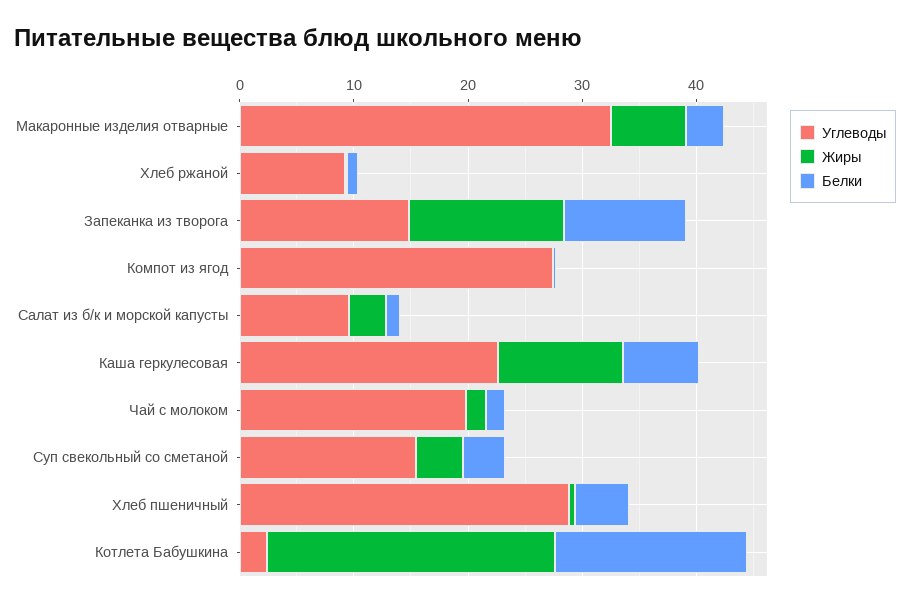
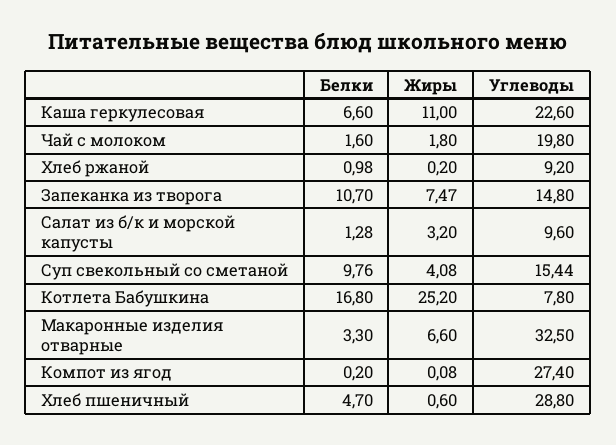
  {
    "Углеводы": {
      "Макаронные изделия отварные": 32.5,
      "Хлеб ржаной": 9.2,
      "Запеканка из творога": 14.8,
      "Компот из ягод": 27.4,
      "Салат из б/к и морской капусты": 9.6,
      "Каша геркулесовая": 22.6,
      "Чай с молоком": 19.8,
      "Суп свекольный со сметаной": 15.44,
      "Хлеб пшеничный": 28.8,
-     "Котлета Бабушкина": 2
+     "Котлета Бабушкина": 7.8
    },
    "Жиры": {
      "Макаронные изделия отварные": 6.6,
      "Хлеб ржаной": 0.2,
-     "Запеканка из творога": 14,
+     "Запеканка из творога": 7.47,
      "Компот из ягод": 0.08,
      "Салат из б/к и морской капусты": 3.2,
      "Каша геркулесовая": 11,
      "Чай с молоком": 1.8,
      "Суп свекольный со сметаной": 4.08,
      "Хлеб пшеничный": 0.6,
      "Котлета Бабушкина": 25.2
    },
    "Белки": {
      "Макаронные изделия отварные": 3.3,
      "Хлеб ржаной": 0.98,
      "Запеканка из творога": 10.7,
      "Компот из ягод": 0.2,
      "Салат из б/к и морской капусты": 1.28,
      "Каша геркулесовая": 6.6,
      "Чай с молоком": 1.6,
-     "Суп свекольный со сметаной": 4,
+     "Суп свекольный со сметаной": 9.76,
      "Хлеб пшеничный": 4.7,
      "Котлета Бабушкина": 16.8
    }
  }

